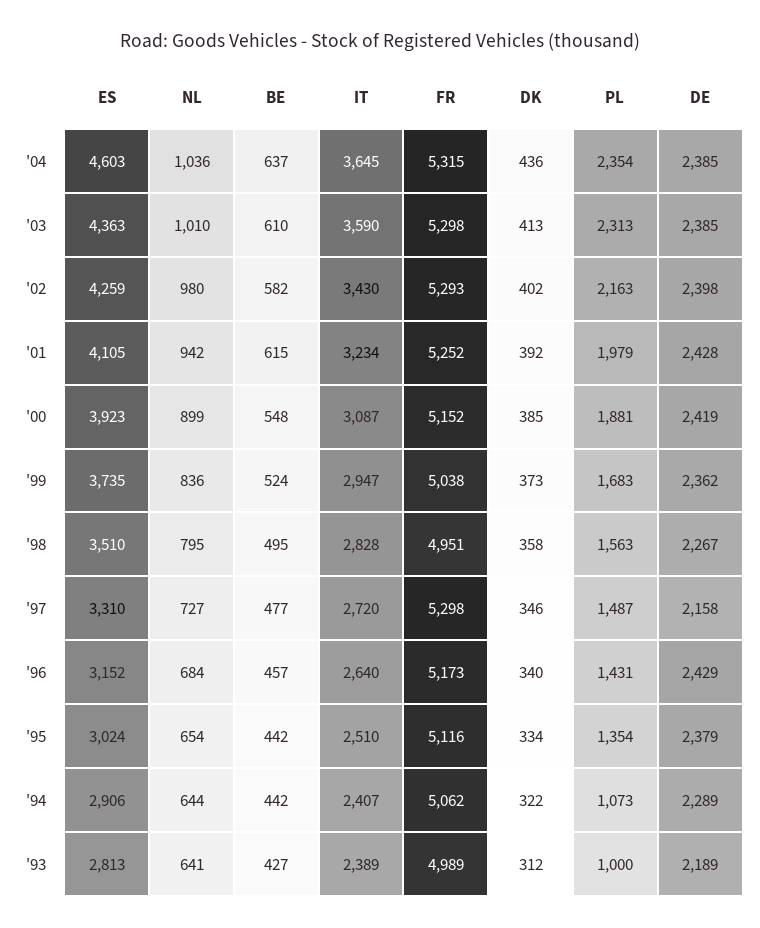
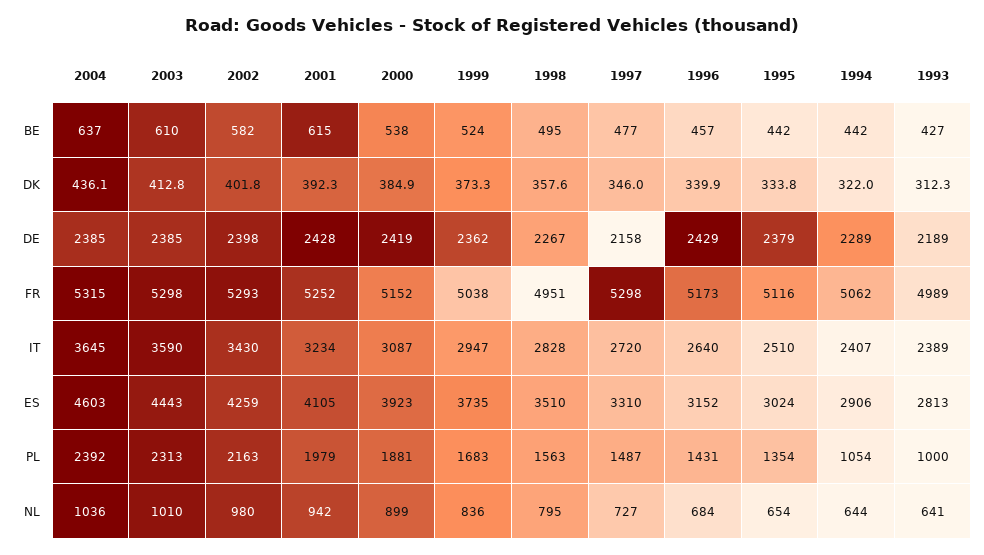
  {
    "ES": {
      "'04": 4603,
-     "'03": 4363,
+     "'03": 4443,
      "'02": 4259,
      "'01": 4105,
      "'00": 3923,
      "'99": 3735,
      "'98": 3510,
      "'97": 3310,
      "'96": 3152,
      "'95": 3024,
      "'94": 2906,
      "'93": 2813
    },
    "NL": {
      "'04": 1036,
      "'03": 1010,
      "'02": 980,
      "'01": 942,
      "'00": 899,
      "'99": 836,
      "'98": 795,
      "'97": 727,
      "'96": 684,
      "'95": 654,
      "'94": 644,
      "'93": 641
    },
    "BE": {
      "'04": 637,
      "'03": 610,
      "'02": 582,
      "'01": 615,
-     "'00": 548,
+     "'00": 538,
      "'99": 524,
      "'98": 495,
      "'97": 477,
      "'96": 457,
      "'95": 442,
      "'94": 442,
      "'93": 427
    },
    "IT": {
      "'04": 3645,
      "'03": 3590,
      "'02": 3430,
      "'01": 3234,
      "'00": 3087,
      "'99": 2947,
      "'98": 2828,
      "'97": 2720,
      "'96": 2640,
      "'95": 2510,
      "'94": 2407,
      "'93": 2389
    },
    "FR": {
      "'04": 5315,
      "'03": 5298,
      "'02": 5293,
      "'01": 5252,
      "'00": 5152,
      "'99": 5038,
      "'98": 4951,
      "'97": 5298,
      "'96": 5173,
      "'95": 5116,
      "'94": 5062,
      "'93": 4989
    },
    "DK": {
      "'04": 436.1,
      "'03": 412.8,
      "'02": 401.8,
      "'01": 392.3,
      "'00": 384.9,
      "'99": 373.3,
      "'98": 357.6,
      "'97": 346,
      "'96": 339.9,
      "'95": 333.8,
      "'94": 322,
      "'93": 312.3
    },
    "PL": {
-     "'04": 2354,
+     "'04": 2392,
      "'03": 2313,
      "'02": 2163,
      "'01": 1979,
      "'00": 1881,
      "'99": 1683,
      "'98": 1563,
      "'97": 1487,
      "'96": 1431,
      "'95": 1354,
-     "'94": 1073,
+     "'94": 1054,
      "'93": 1000
    },
    "DE": {
      "'04": 2385,
      "'03": 2385,
      "'02": 2398,
      "'01": 2428,
      "'00": 2419,
      "'99": 2362,
      "'98": 2267,
      "'97": 2158,
      "'96": 2429,
      "'95": 2379,
      "'94": 2289,
      "'93": 2189
    }
  }

